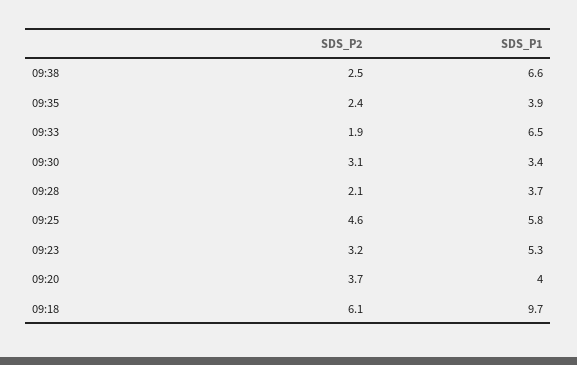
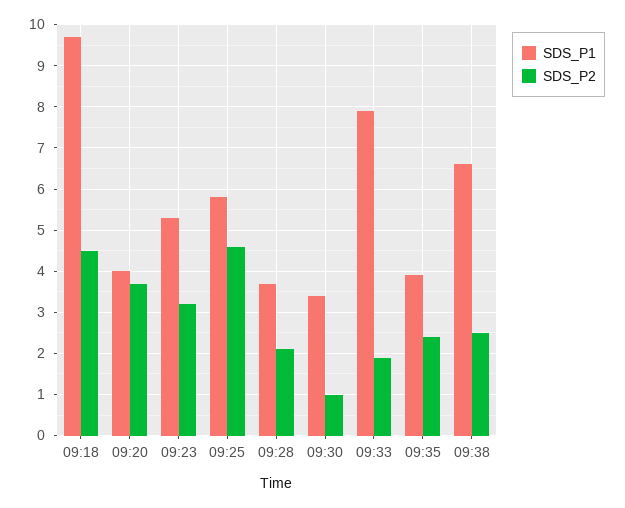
  {
    "SDS_P2": {
      "09:38": 2.5,
      "09:35": 2.4,
      "09:33": 1.9,
-     "09:30": 3.1,
+     "09:30": 1,
      "09:28": 2.1,
      "09:25": 4.6,
      "09:23": 3.2,
      "09:20": 3.7,
-     "09:18": 6.1
+     "09:18": 4.5
    },
    "SDS_P1": {
      "09:38": 6.6,
      "09:35": 3.9,
-     "09:33": 6.5,
+     "09:33": 8,
      "09:30": 3.4,
      "09:28": 3.7,
      "09:25": 5.8,
      "09:23": 5.3,
      "09:20": 4,
      "09:18": 9.7
    }
  }

